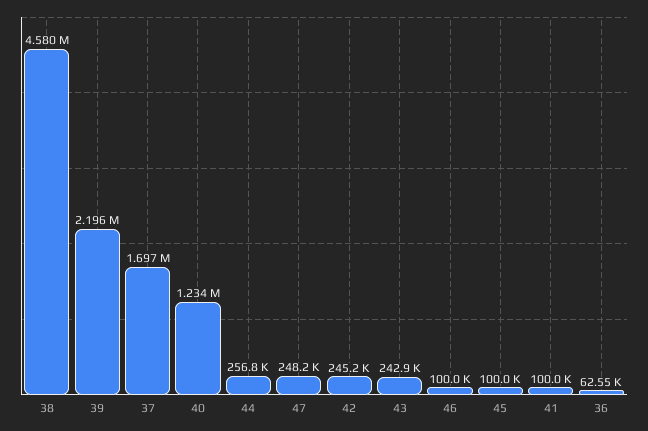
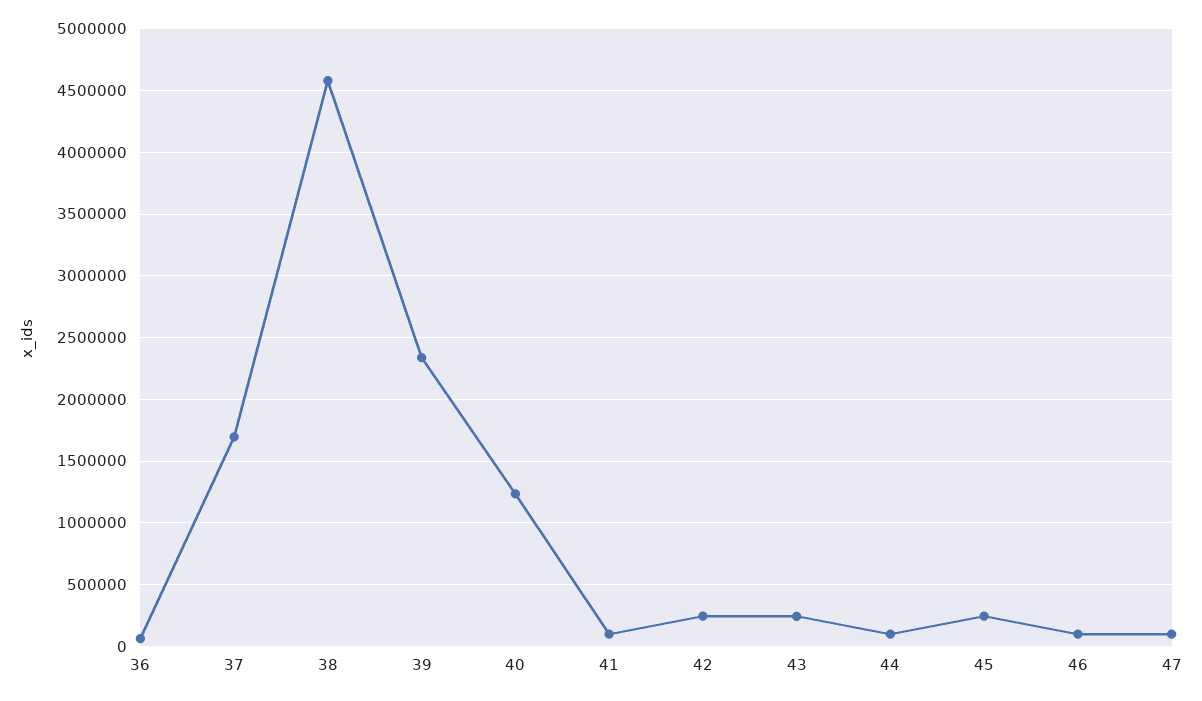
  {
    "38": 4580000,
-   "39": 2196000,
+   "39": 2350000,
    "37": 1697000,
    "40": 1234000,
-   "44": 256800,
+   "44": 100000,
-   "47": 248200,
+   "47": 100000,
    "42": 245200,
    "43": 242900,
    "46": 100000,
-   "45": 100000,
+   "45": 250000,
    "41": 100000,
    "36": 62550
  }

